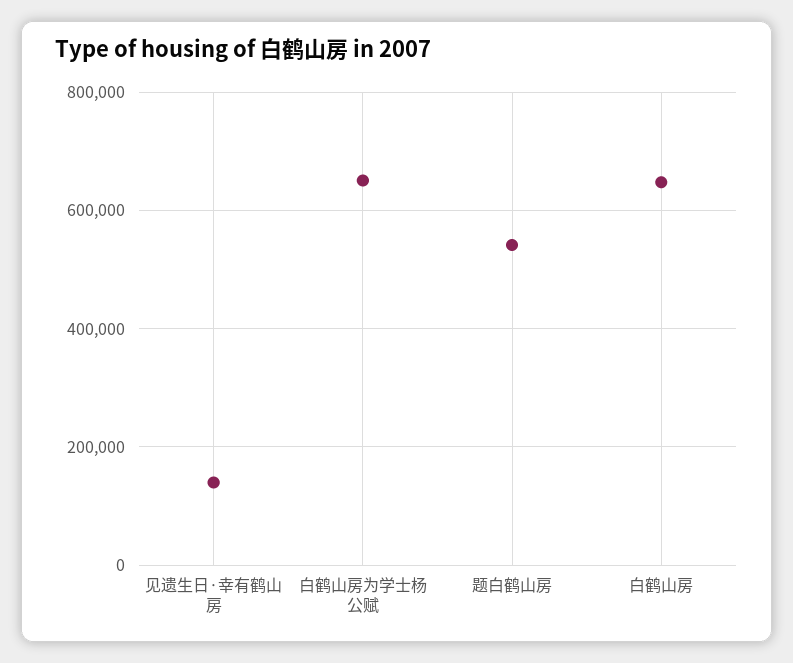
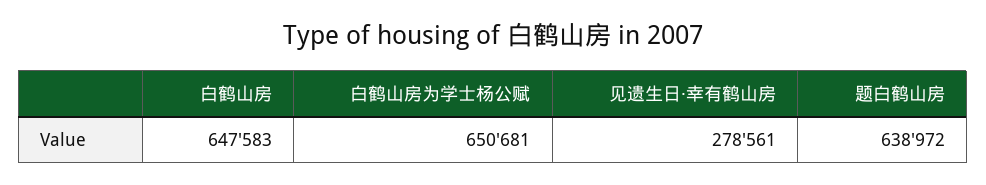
  {
-   "见遗生日·幸有鹤山房": 140000,
+   "见遗生日·幸有鹤山房": 278561,
    "白鹤山房为学士杨公赋": 650681,
-   "题白鹤山房": 540000,
+   "题白鹤山房": 638972,
    "白鹤山房": 647583
  }

